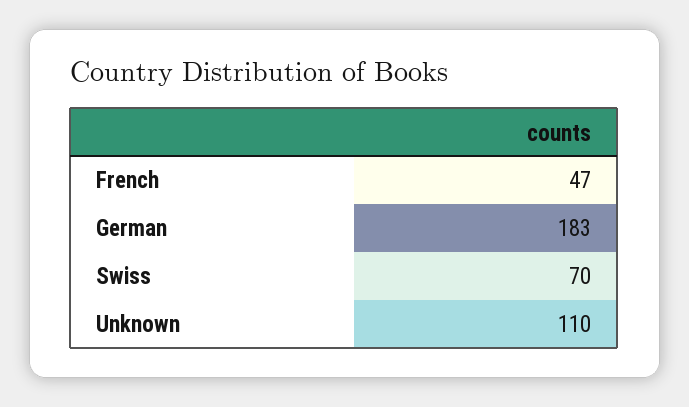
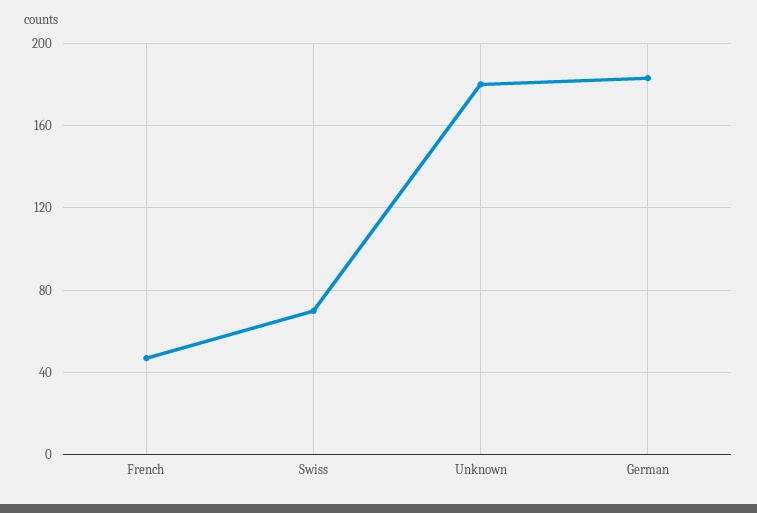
  {
    "French": 47,
    "German": 183,
    "Swiss": 70,
-   "Unknown": 110
+   "Unknown": 180
  }

